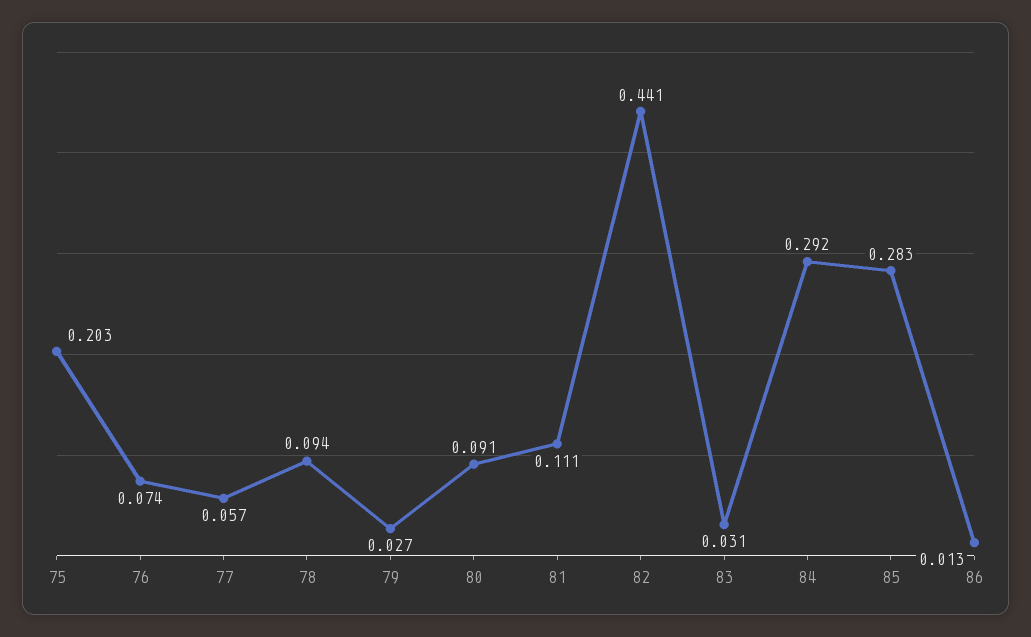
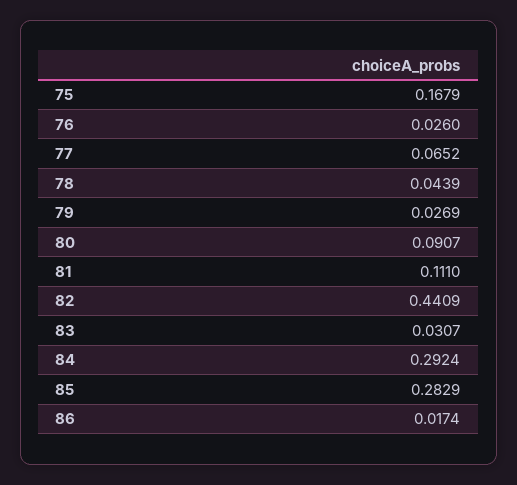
  {
-   "75": 0.203,
+   "75": 0.1679,
-   "76": 0.074,
+   "76": 0.026,
-   "77": 0.057,
+   "77": 0.0652,
-   "78": 0.094,
+   "78": 0.0439,
    "79": 0.0269,
    "80": 0.0907,
    "81": 0.111,
    "82": 0.4409,
    "83": 0.0307,
    "84": 0.2924,
    "85": 0.2829,
-   "86": 0.013
+   "86": 0.0174
  }

